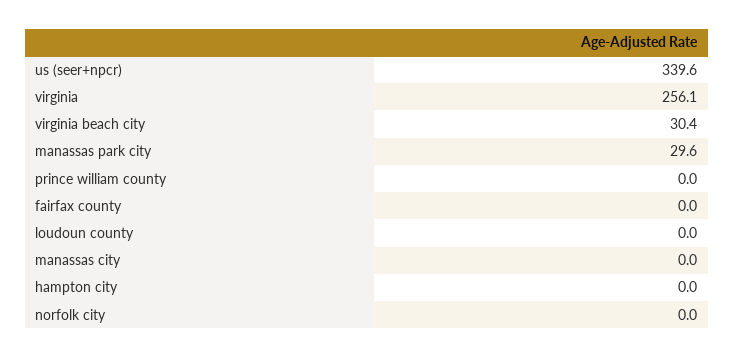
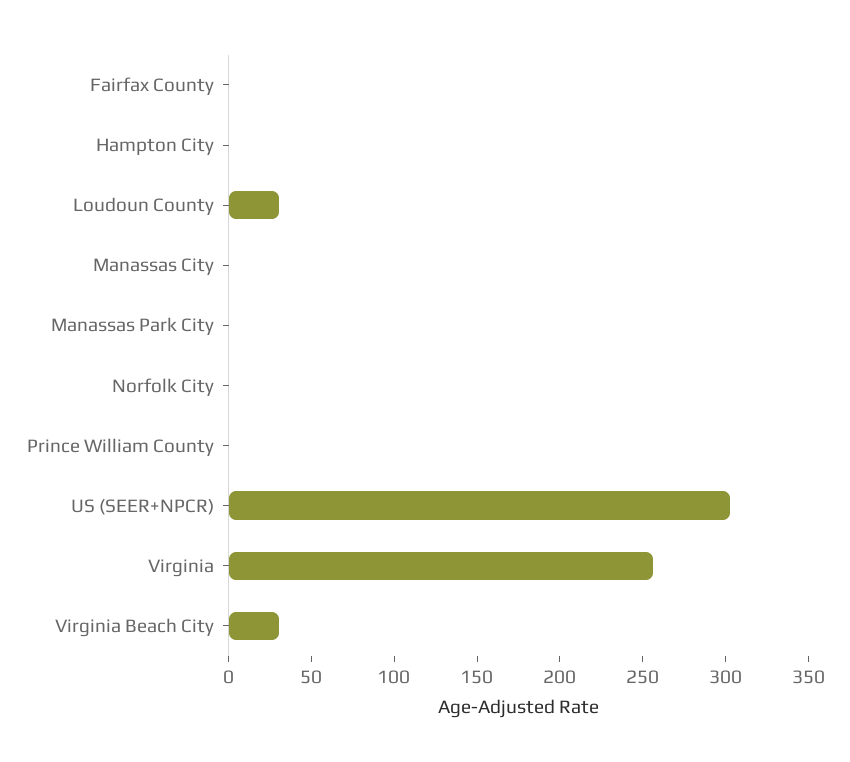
  {
-   "us (seer+npcr)": 339.6,
+   "us (seer+npcr)": 300,
    "virginia": 256.1,
    "virginia beach city": 30.4,
-   "manassas park city": 29.6,
+   "manassas park city": 0,
    "prince william county": 0,
    "fairfax county": 0,
-   "loudoun county": 0,
+   "loudoun county": 30,
    "manassas city": 0,
    "hampton city": 0,
    "norfolk city": 0
  }

